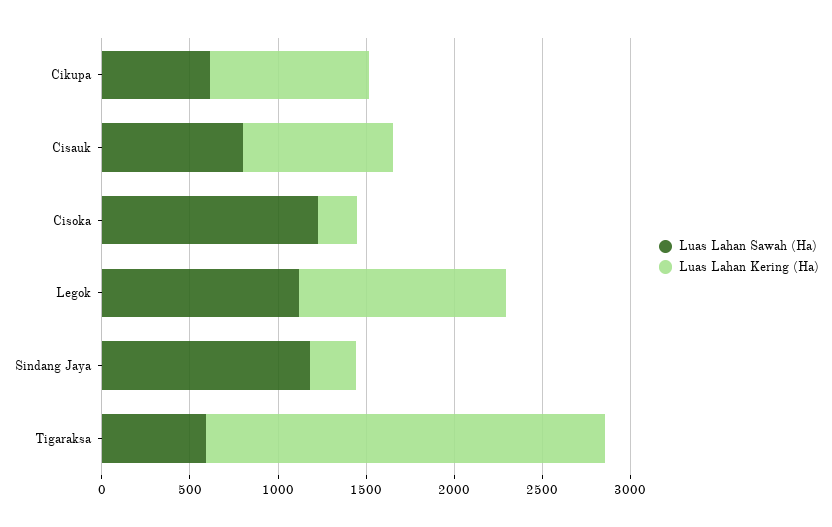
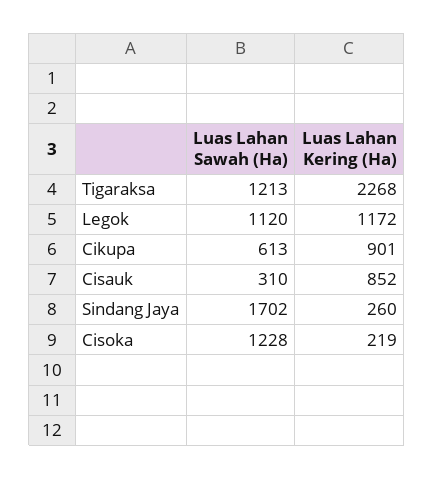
  {
    "Luas Lahan Sawah (Ha)": {
      "Cikupa": 613,
-     "Cisauk": 800,
+     "Cisauk": 310,
      "Cisoka": 1228,
      "Legok": 1120,
-     "Sindang Jaya": 1200,
+     "Sindang Jaya": 1702,
-     "Tigaraksa": 600
+     "Tigaraksa": 1213
    },
    "Luas Lahan Kering (Ha)": {
      "Cikupa": 901,
      "Cisauk": 852,
      "Cisoka": 219,
      "Legok": 1172,
      "Sindang Jaya": 260,
      "Tigaraksa": 2268
    }
  }

